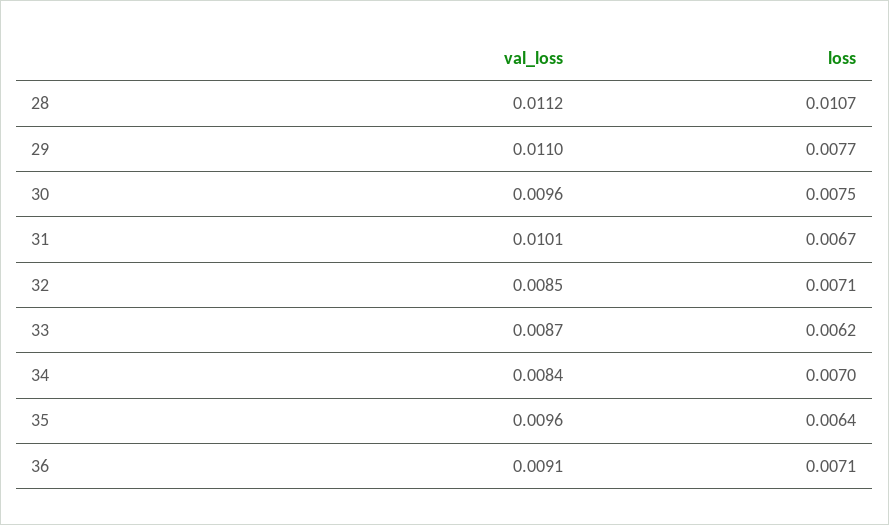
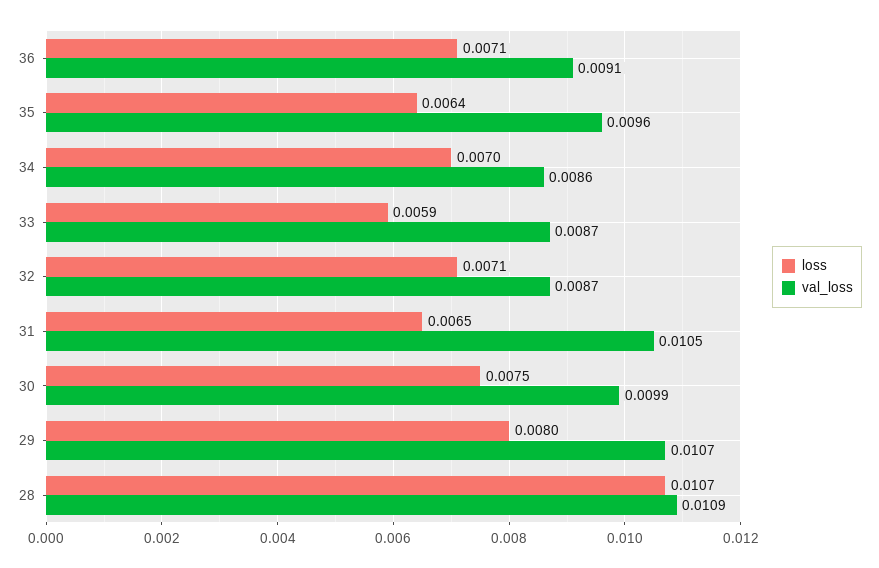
  {
    "val_loss": {
-     "28": 0.0112,
+     "28": 0.0109,
-     "29": 0.011,
+     "29": 0.0107,
-     "30": 0.0096,
+     "30": 0.0099,
-     "31": 0.0101,
+     "31": 0.0105,
-     "32": 0.0085,
+     "32": 0.0087,
      "33": 0.0087,
-     "34": 0.0084,
+     "34": 0.0086,
      "35": 0.0096,
      "36": 0.0091
    },
    "loss": {
      "28": 0.0107,
-     "29": 0.0077,
+     "29": 0.008,
      "30": 0.0075,
-     "31": 0.0067,
+     "31": 0.0065,
      "32": 0.0071,
-     "33": 0.0062,
+     "33": 0.0059,
      "34": 0.007,
      "35": 0.0064,
      "36": 0.0071
    }
  }

